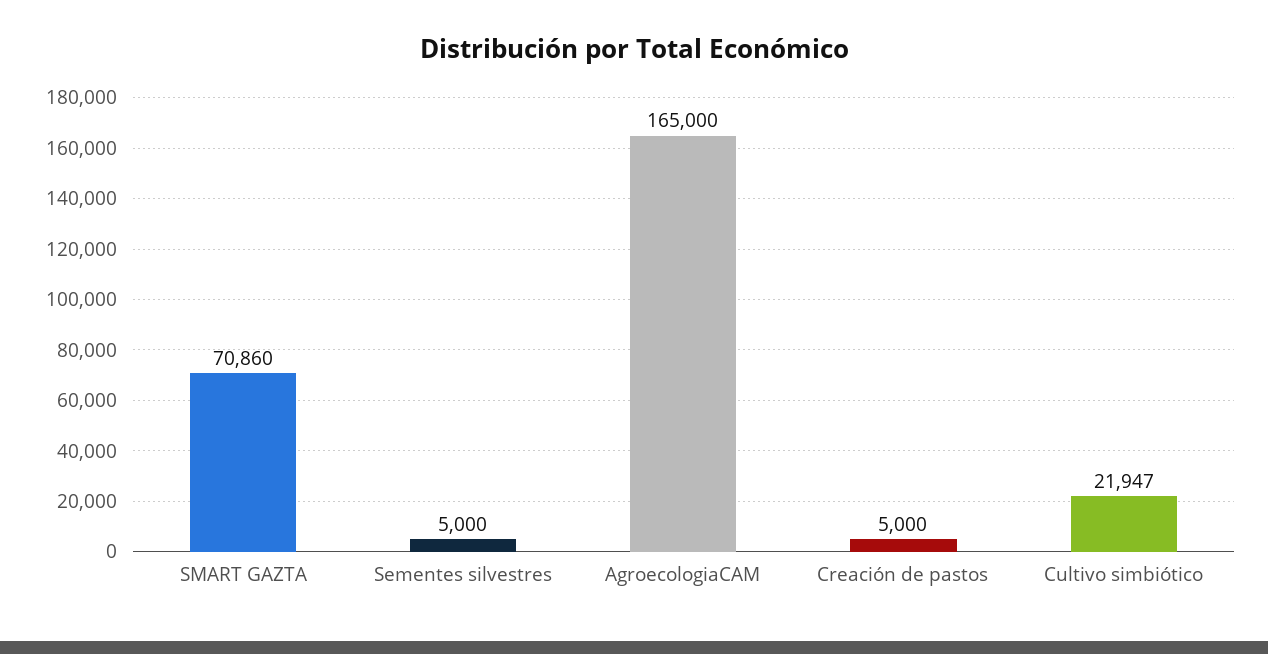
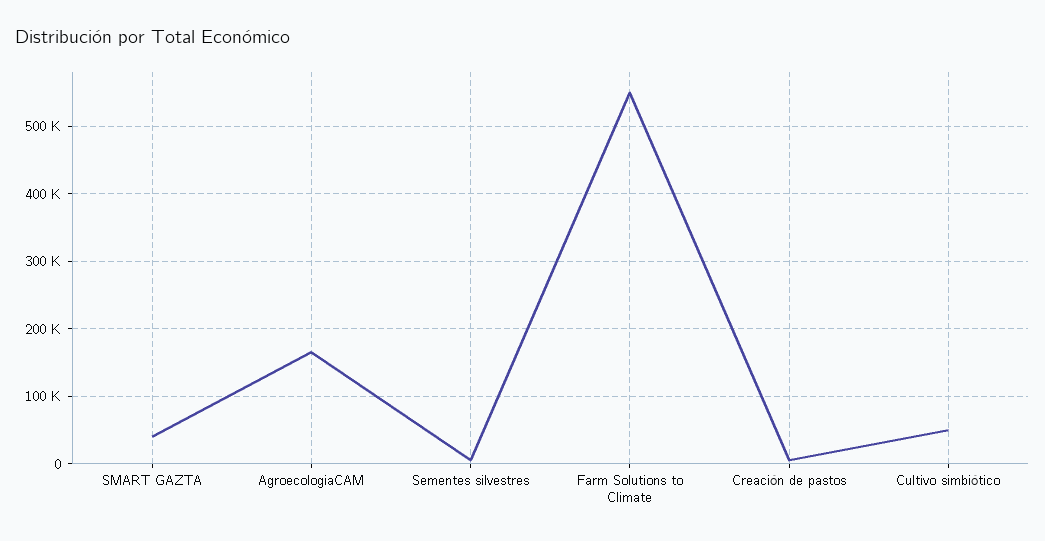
  {
-   "SMART GAZTA": 70860,
+   "SMART GAZTA": 40000,
    "Sementes silvestres": 5000,
    "AgroecologiaCAM": 165000,
    "Creación de pastos": 5000,
-   "Cultivo simbiótico": 21947
+   "Cultivo simbiótico": 50000,
+   "Farm Solutions to Climate": 550000
  }

